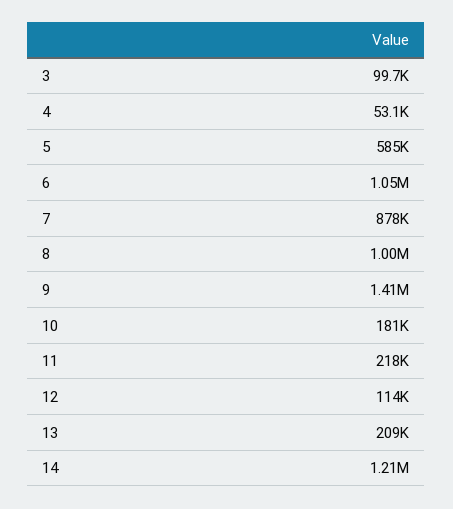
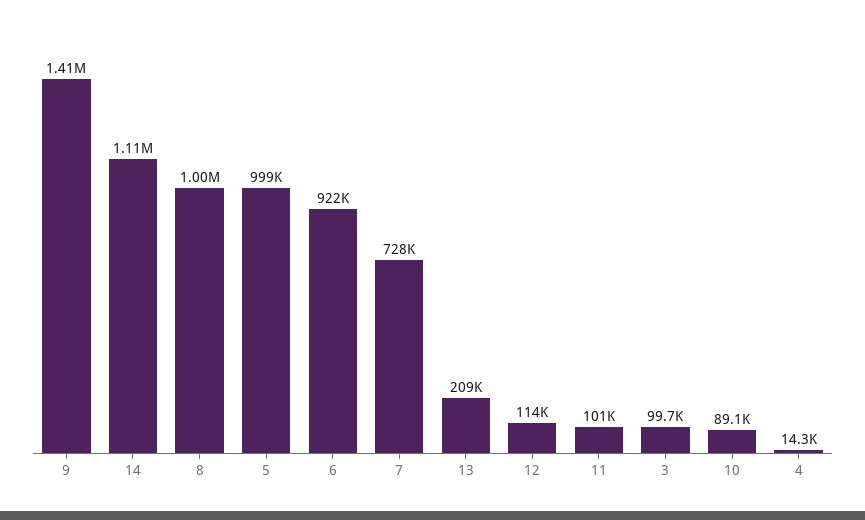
  {
    "3": 99700,
-   "4": 53100,
+   "4": 14300,
-   "5": 585000,
+   "5": 999000,
-   "6": 1050000,
+   "6": 922000,
-   "7": 878000,
+   "7": 728000,
    "8": 1000000,
    "9": 1410000,
-   "10": 181000,
+   "10": 89100,
-   "11": 218000,
+   "11": 101000,
    "12": 114000,
    "13": 209000,
-   "14": 1210000
+   "14": 1110000
  }

